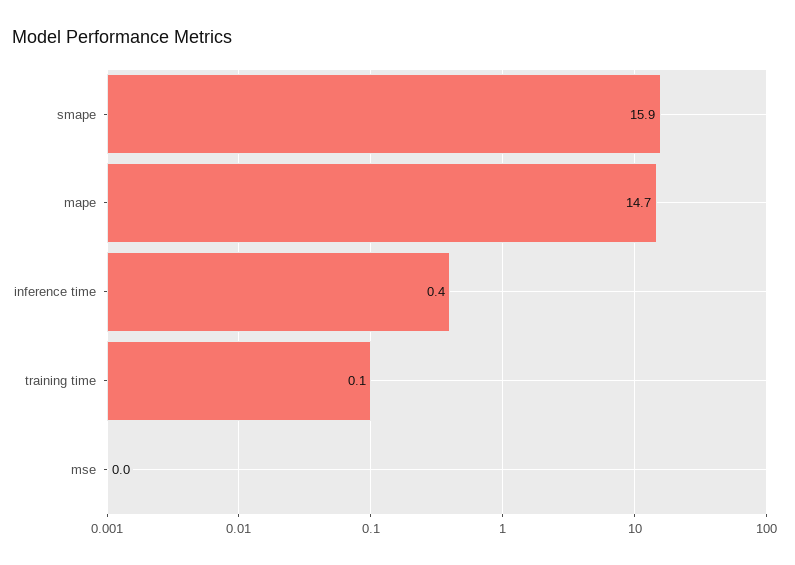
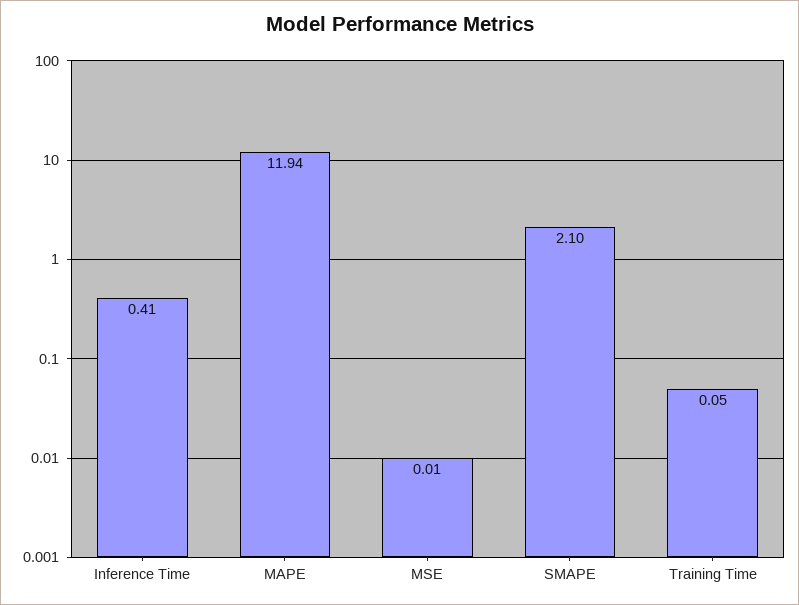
  {
-   "smape": 15.9,
+   "smape": 2.1,
-   "mape": 14.7,
+   "mape": 11.94,
    "inference time": 0.41,
    "training time": 0.05,
    "mse": 0.01
  }

